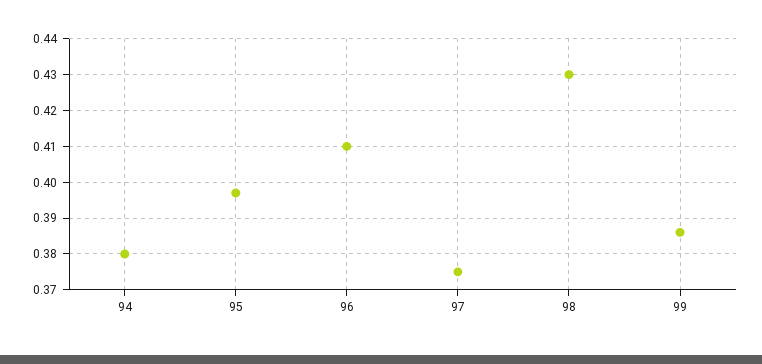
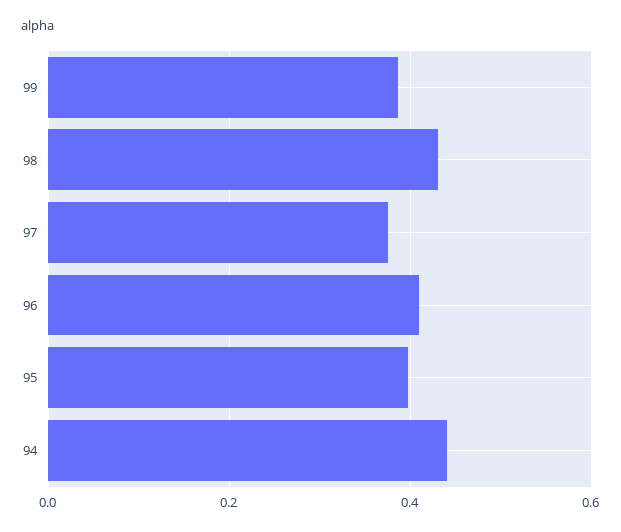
  {
-   "94": 0.38,
+   "94": 0.44,
    "95": 0.395,
    "96": 0.41,
    "97": 0.375,
    "98": 0.43,
    "99": 0.385
  }

